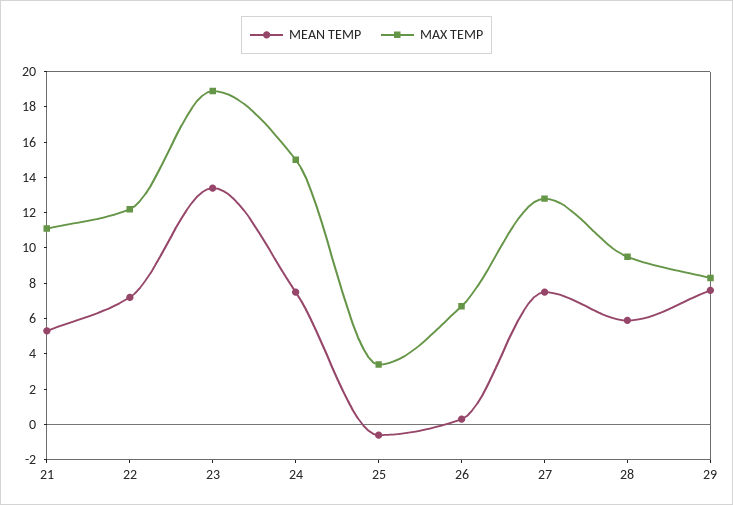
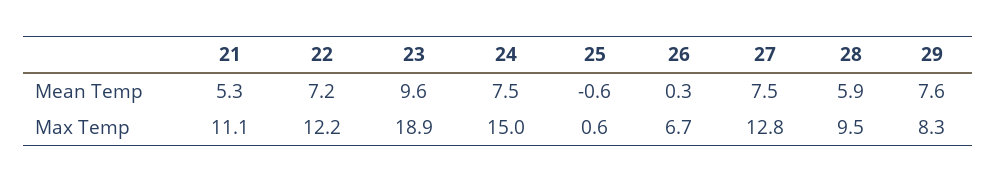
  {
    "MEAN TEMP": {
      "21": 5.3,
      "22": 7.2,
-     "23": 13.5,
+     "23": 9.6,
      "24": 7.5,
      "25": -0.6,
      "26": 0.3,
      "27": 7.5,
      "28": 5.9,
      "29": 7.6
    },
    "MAX TEMP": {
      "21": 11.1,
      "22": 12.2,
      "23": 18.9,
      "24": 15,
-     "25": 3.5,
+     "25": 0.6,
      "26": 6.7,
      "27": 12.8,
      "28": 9.5,
      "29": 8.3
    }
  }

